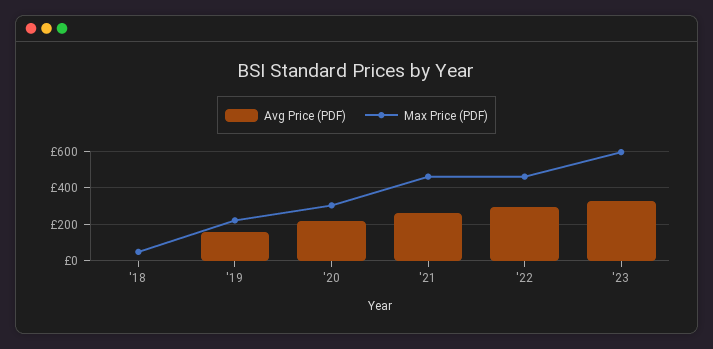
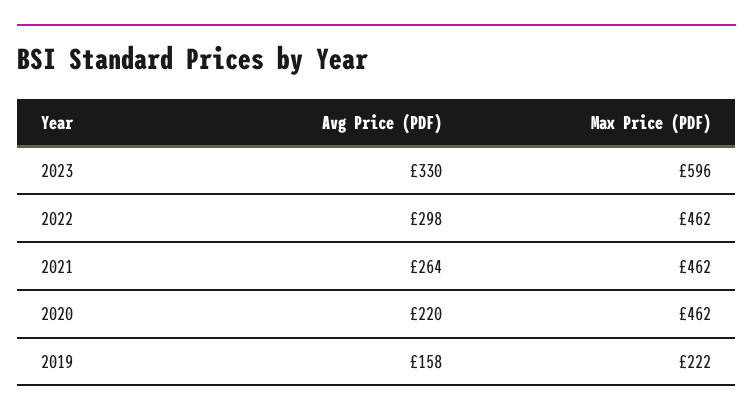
  {
    "Avg Price (PDF)": {
-     "'18": 0,
      "'19": 158,
      "'20": 220,
      "'21": 264,
      "'22": 298,
      "'23": 330
    },
    "Max Price (PDF)": {
-     "'18": 50,
      "'19": 222,
-     "'20": 300,
+     "'20": 462,
      "'21": 462,
      "'22": 462,
      "'23": 596
    }
  }

